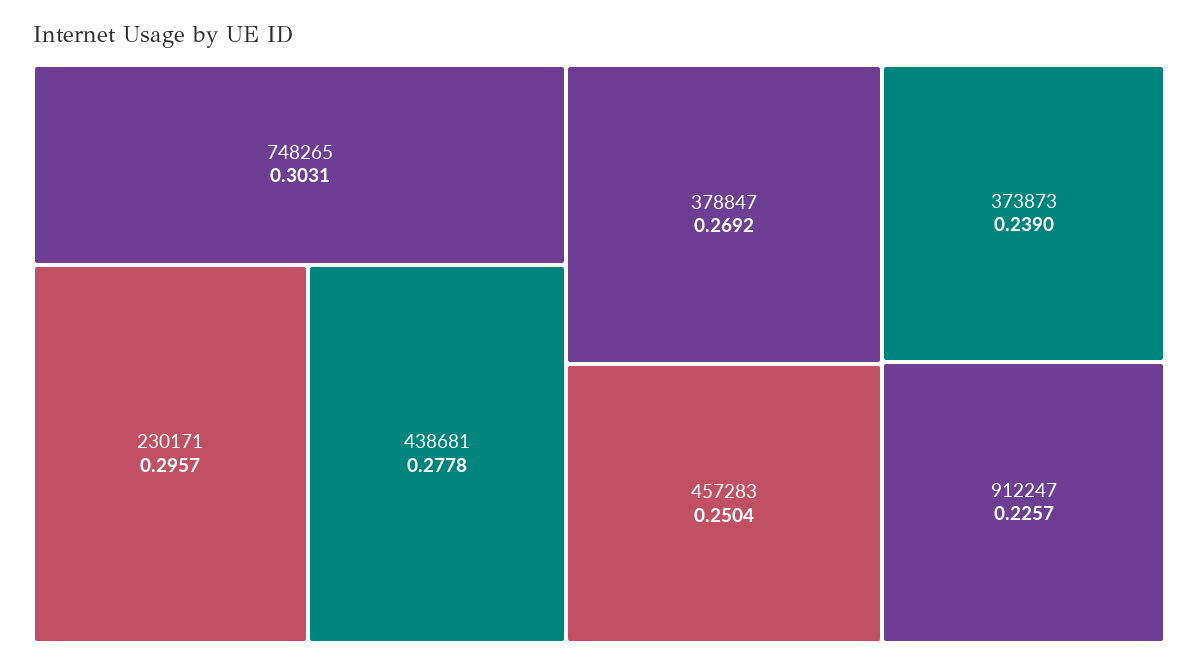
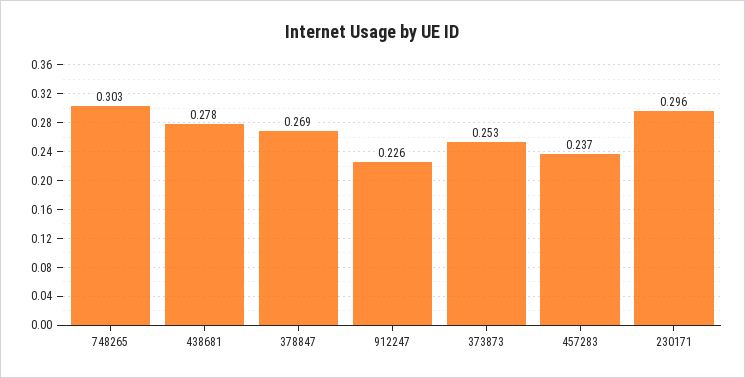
  {
    "748265": 0.3031,
    "230171": 0.2957,
    "438681": 0.2778,
    "378847": 0.2692,
-   "457283": 0.2504,
+   "457283": 0.237,
-   "373873": 0.239,
+   "373873": 0.253,
    "912247": 0.2257
  }

